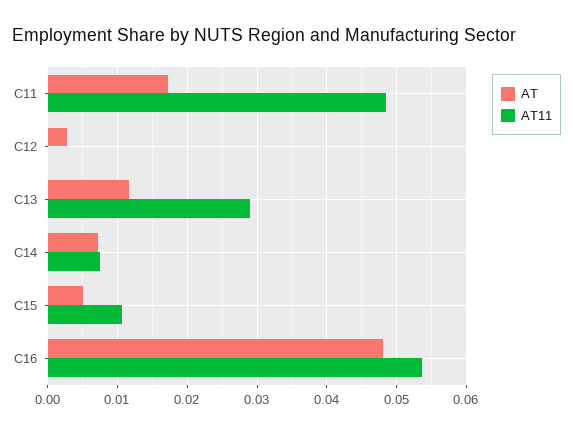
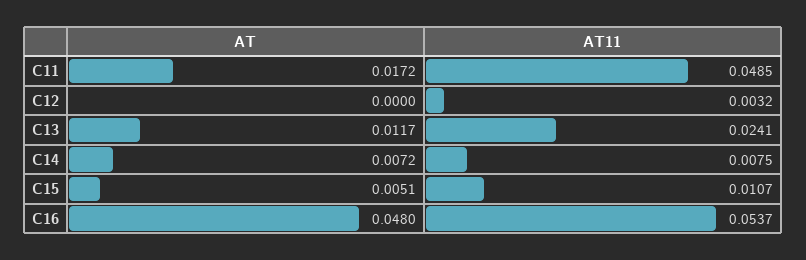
  {
    "AT": {
      "C11": 0.0172,
-     "C12": 0.003,
+     "C12": 0,
      "C13": 0.0117,
      "C14": 0.0072,
      "C15": 0.0051,
      "C16": 0.048
    },
    "AT11": {
      "C11": 0.0485,
-     "C12": 0,
+     "C12": 0.0032,
-     "C13": 0.029,
+     "C13": 0.0241,
      "C14": 0.0075,
      "C15": 0.0107,
      "C16": 0.0537
    }
  }

